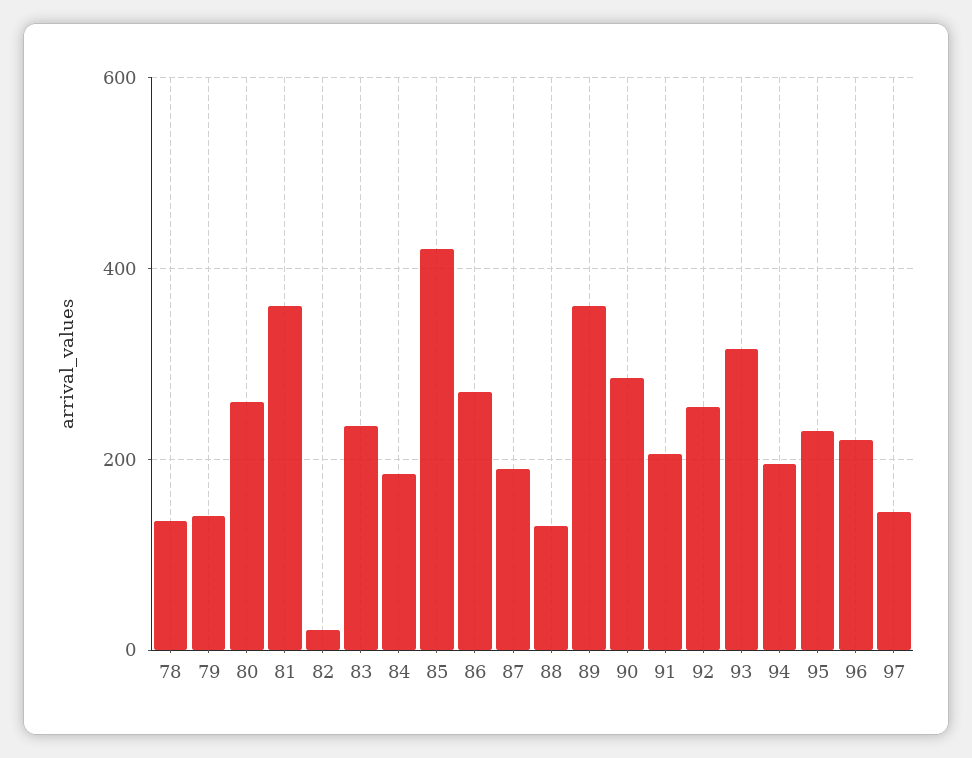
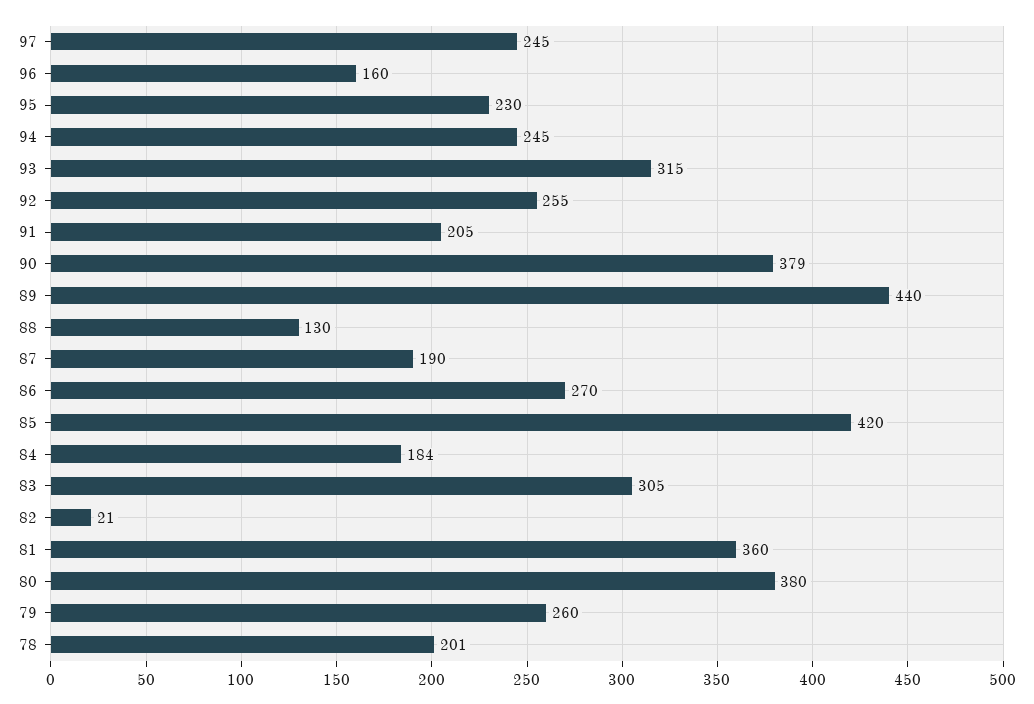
  {
-   "78": 140,
+   "78": 201,
-   "79": 140,
+   "79": 260,
-   "80": 260,
+   "80": 380,
    "81": 360,
    "82": 21,
-   "83": 240,
+   "83": 305,
    "84": 184,
    "85": 420,
    "86": 270,
    "87": 190,
    "88": 130,
-   "89": 360,
+   "89": 440,
-   "90": 280,
+   "90": 379,
    "91": 205,
    "92": 255,
    "93": 315,
-   "94": 200,
+   "94": 245,
    "95": 230,
-   "96": 220,
+   "96": 160,
-   "97": 140
+   "97": 245
  }

